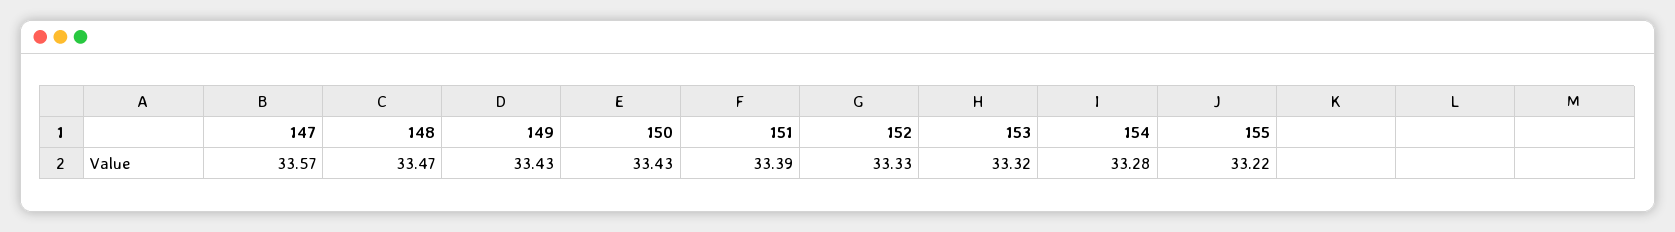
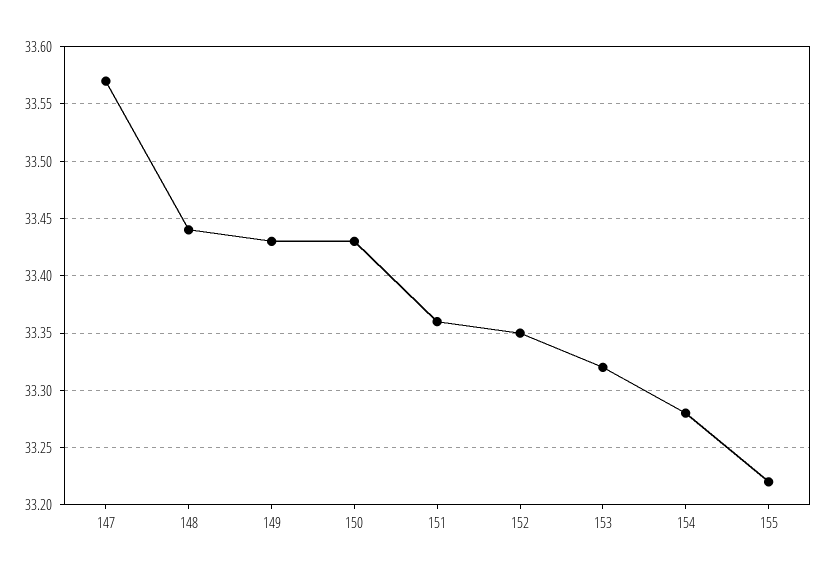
  {
    "147": 33.57,
-   "148": 33.47,
+   "148": 33.44,
    "149": 33.43,
    "150": 33.43,
-   "151": 33.39,
+   "151": 33.36,
-   "152": 33.33,
+   "152": 33.35,
    "153": 33.32,
    "154": 33.28,
    "155": 33.22
  }

